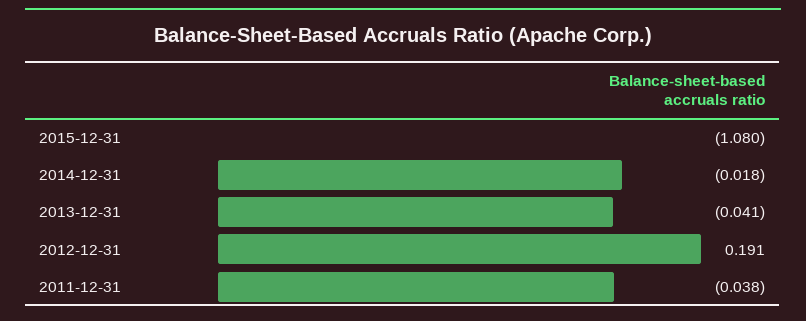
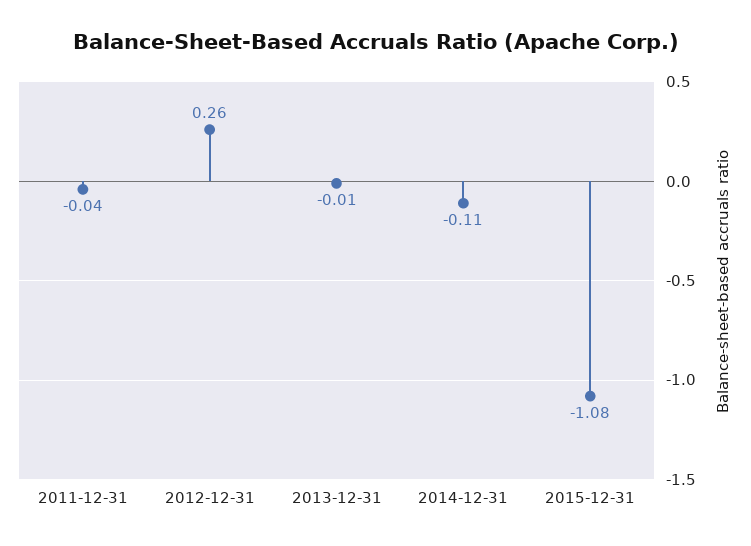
  {
    "2015-12-31": -1.08,
-   "2014-12-31": -0.018,
+   "2014-12-31": -0.11,
-   "2013-12-31": -0.041,
+   "2013-12-31": -0.01,
-   "2012-12-31": 0.191,
+   "2012-12-31": 0.26,
    "2011-12-31": -0.038
  }

